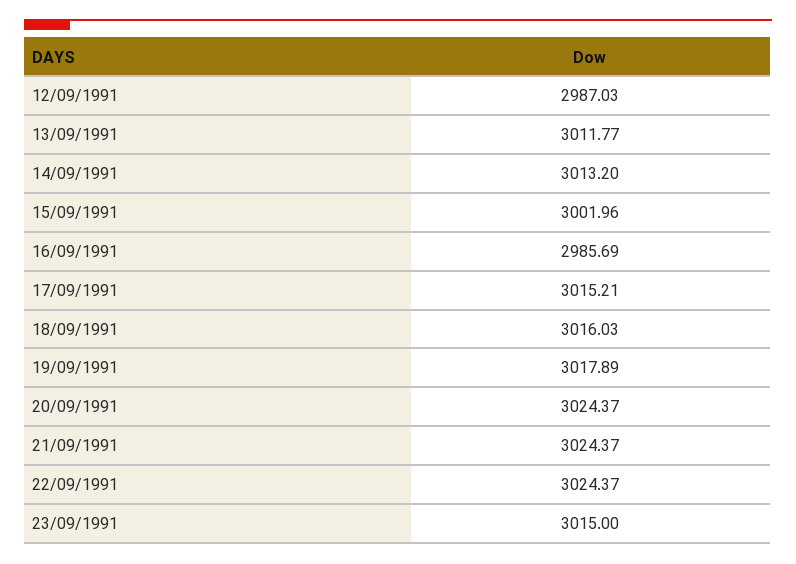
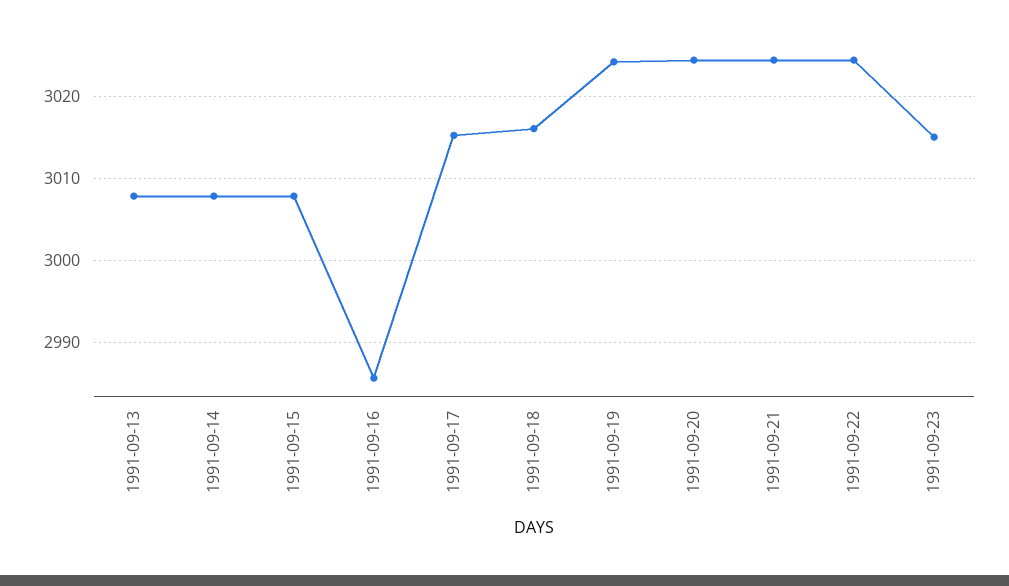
  {
-   "12/09/1991": 2987.03,
-   "13/09/1991": 3011.77,
+   "13/09/1991": 3008,
-   "14/09/1991": 3013.2,
+   "14/09/1991": 3008,
-   "15/09/1991": 3001.96,
+   "15/09/1991": 3008,
    "16/09/1991": 2985.69,
    "17/09/1991": 3015.21,
    "18/09/1991": 3016.03,
-   "19/09/1991": 3017.89,
+   "19/09/1991": 3024,
    "20/09/1991": 3024.37,
    "21/09/1991": 3024.37,
    "22/09/1991": 3024.37,
    "23/09/1991": 3015
  }

